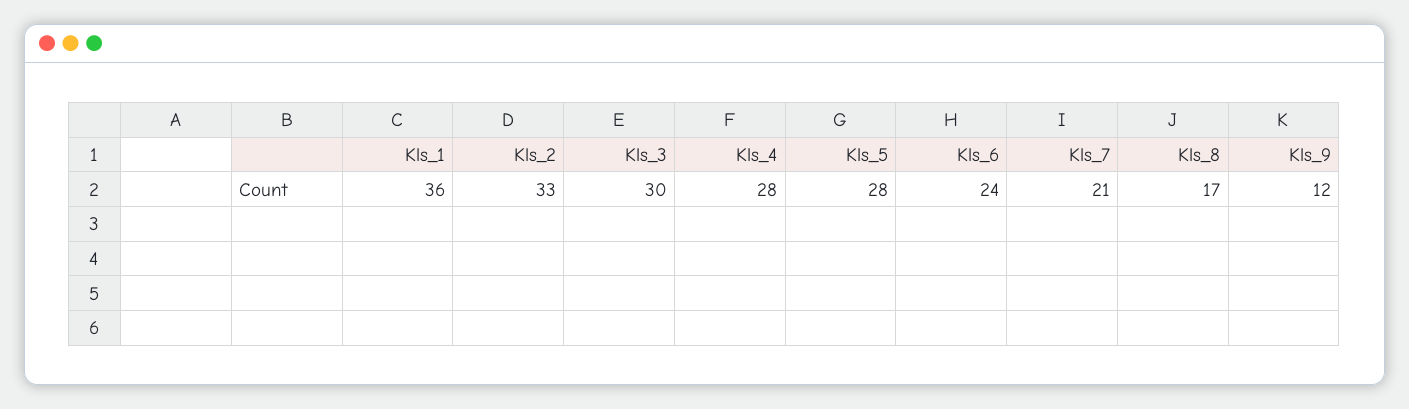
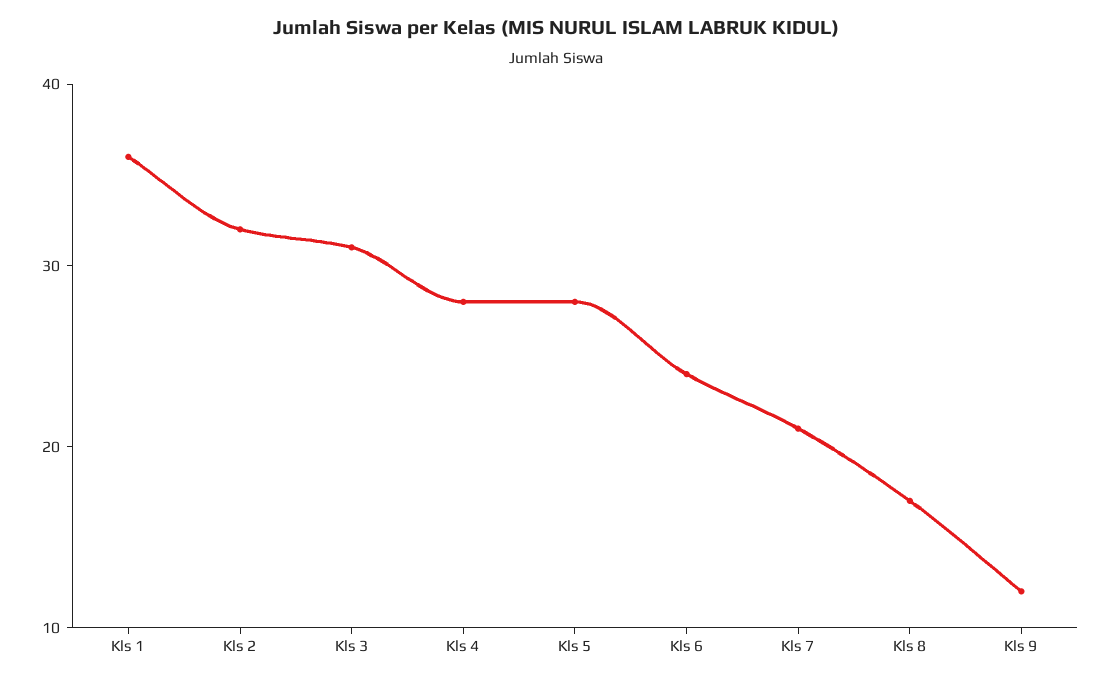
  {
    "Kls_1": 36,
-   "Kls_2": 33,
+   "Kls_2": 32,
-   "Kls_3": 30,
+   "Kls_3": 31,
    "Kls_4": 28,
    "Kls_5": 28,
    "Kls_6": 24,
    "Kls_7": 21,
    "Kls_8": 17,
    "Kls_9": 12
  }

